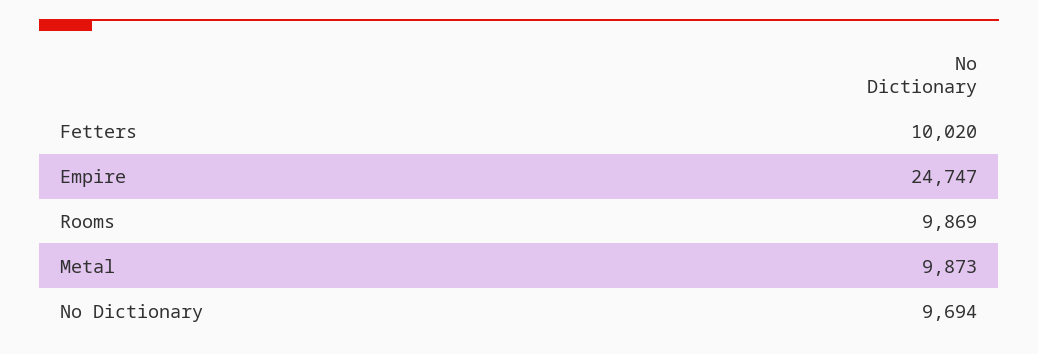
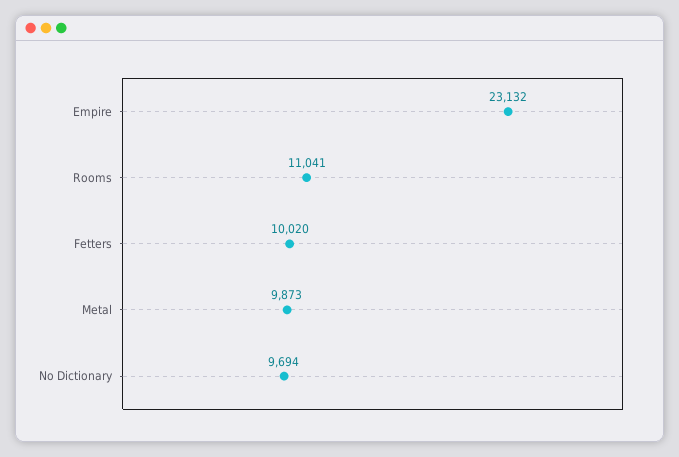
  {
    "Fetters": 10020,
-   "Empire": 24747,
+   "Empire": 23132,
-   "Rooms": 9869,
+   "Rooms": 11041,
    "Metal": 9873,
    "No Dictionary": 9694
  }

